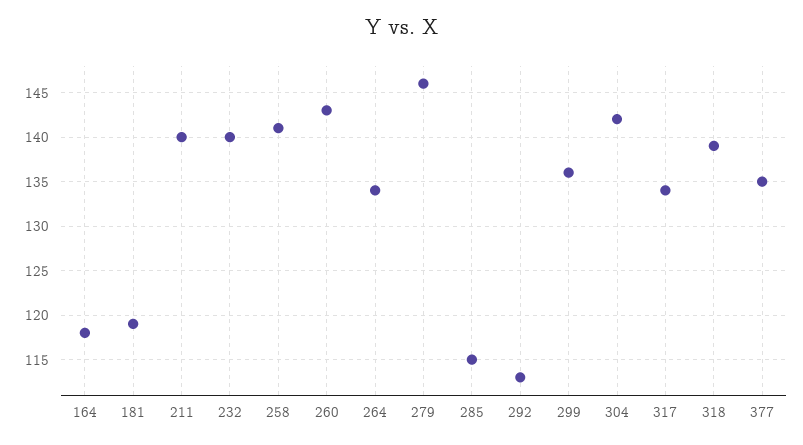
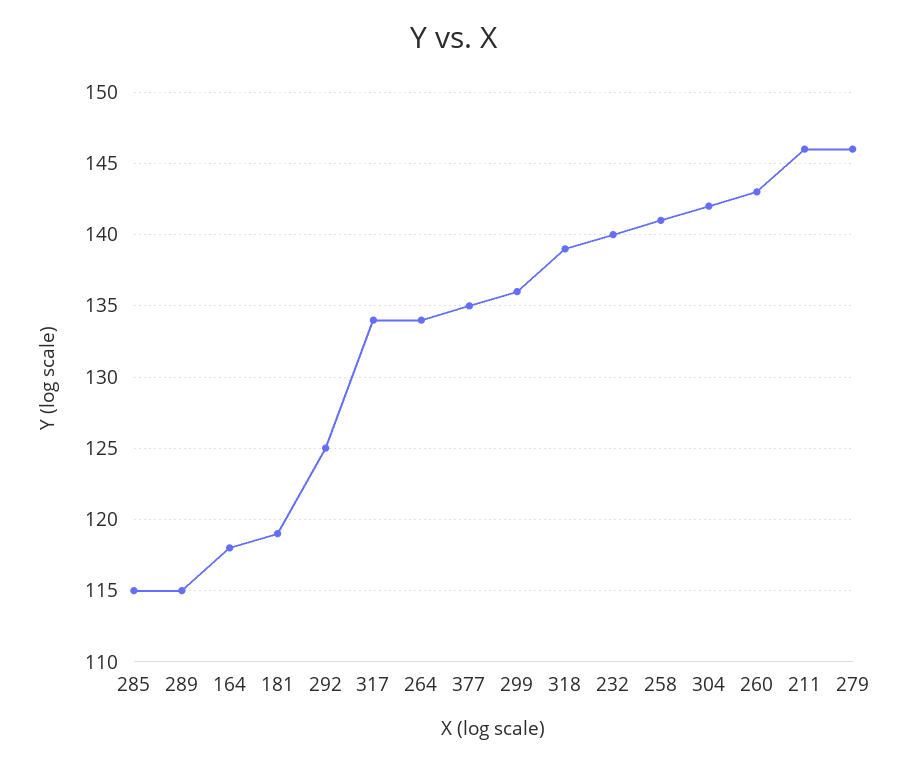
  {
    "164": 118,
    "181": 119,
-   "211": 140,
+   "211": 146,
    "232": 140,
    "258": 141,
    "260": 143,
    "264": 134,
    "279": 146,
    "285": 115,
-   "292": 113,
+   "292": 125,
    "299": 136,
    "304": 142,
    "317": 134,
    "318": 139,
-   "377": 135
+   "377": 135,
+   "289": 115
  }

